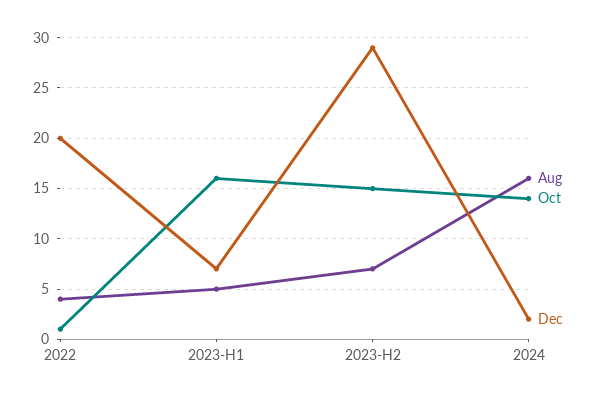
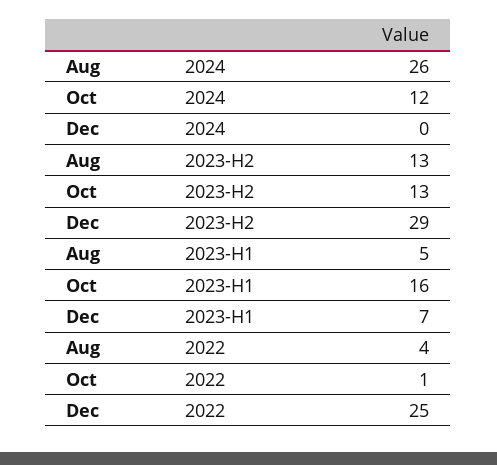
  {
    "Aug": {
      "2022": 4,
      "2023-H1": 5,
-     "2023-H2": 7,
+     "2023-H2": 13,
-     "2024": 16
+     "2024": 26
    },
    "Oct": {
      "2022": 1,
      "2023-H1": 16,
-     "2023-H2": 15,
+     "2023-H2": 13,
-     "2024": 14
+     "2024": 12
    },
    "Dec": {
-     "2022": 20,
+     "2022": 25,
      "2023-H1": 7,
      "2023-H2": 29,
-     "2024": 2
+     "2024": 0
    }
  }

